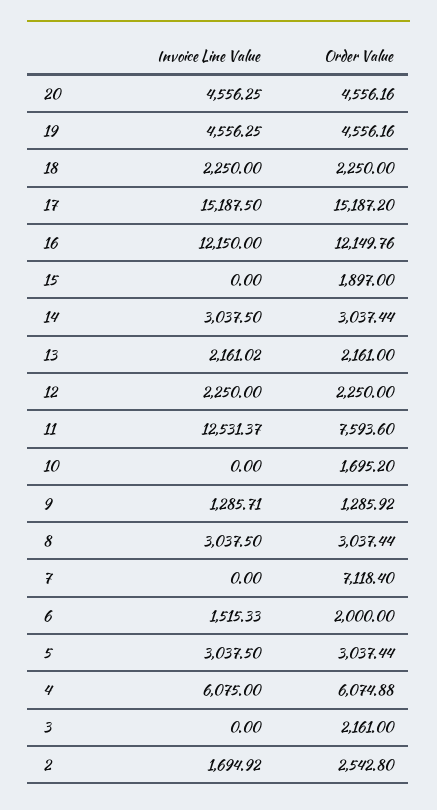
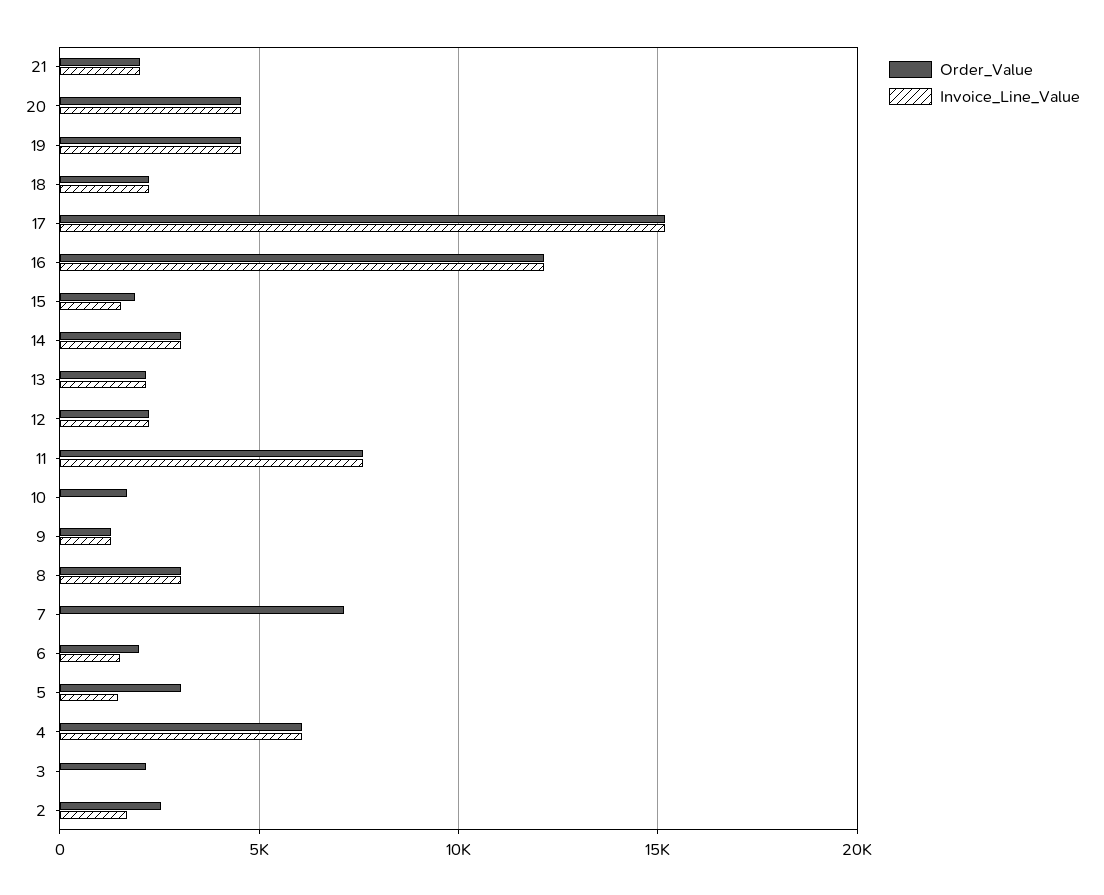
  {
    "Invoice Line Value": {
      "20": 4556.25,
      "19": 4556.25,
      "18": 2250,
      "17": 15187.5,
      "16": 12150,
-     "15": 0,
+     "15": 1500,
      "14": 3037.5,
      "13": 2161.02,
      "12": 2250,
-     "11": 12531.37,
+     "11": 7500,
      "10": 0,
      "9": 1285.71,
      "8": 3037.5,
      "7": 0,
      "6": 1515.33,
-     "5": 3037.5,
+     "5": 1500,
      "4": 6075,
      "3": 0,
-     "2": 1694.92
+     "2": 1694.92,
+     "21": 2000
    },
    "Order Value": {
      "20": 4556.16,
      "19": 4556.16,
      "18": 2250,
      "17": 15187.2,
      "16": 12149.76,
      "15": 1897,
      "14": 3037.44,
      "13": 2161,
      "12": 2250,
      "11": 7593.6,
      "10": 1695.2,
      "9": 1285.92,
      "8": 3037.44,
      "7": 7118.4,
      "6": 2000,
      "5": 3037.44,
      "4": 6074.88,
      "3": 2161,
-     "2": 2542.8
+     "2": 2542.8,
+     "21": 2000
    }
  }

